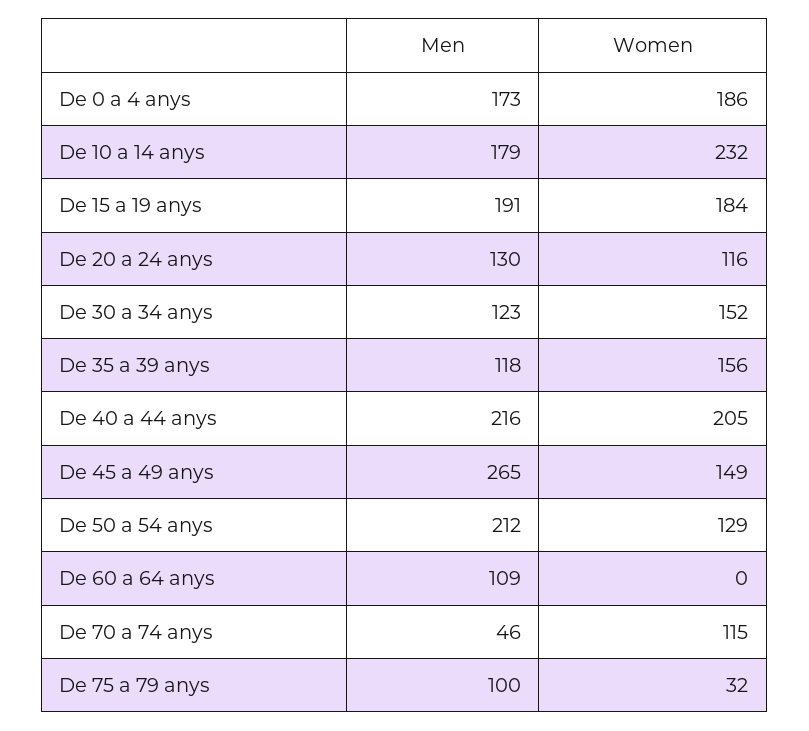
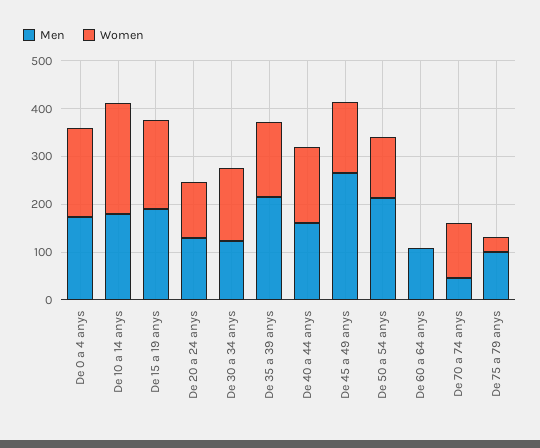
  {
    "Men": {
      "De 0 a 4 anys": 173,
      "De 10 a 14 anys": 179,
      "De 15 a 19 anys": 191,
      "De 20 a 24 anys": 130,
      "De 30 a 34 anys": 123,
-     "De 35 a 39 anys": 118,
+     "De 35 a 39 anys": 220,
-     "De 40 a 44 anys": 216,
+     "De 40 a 44 anys": 160,
      "De 45 a 49 anys": 265,
      "De 50 a 54 anys": 212,
      "De 60 a 64 anys": 109,
      "De 70 a 74 anys": 46,
      "De 75 a 79 anys": 100
    },
    "Women": {
      "De 0 a 4 anys": 186,
      "De 10 a 14 anys": 232,
      "De 15 a 19 anys": 184,
      "De 20 a 24 anys": 116,
      "De 30 a 34 anys": 152,
      "De 35 a 39 anys": 156,
-     "De 40 a 44 anys": 205,
+     "De 40 a 44 anys": 160,
      "De 45 a 49 anys": 149,
      "De 50 a 54 anys": 129,
      "De 60 a 64 anys": 0,
      "De 70 a 74 anys": 115,
      "De 75 a 79 anys": 32
    }
  }

